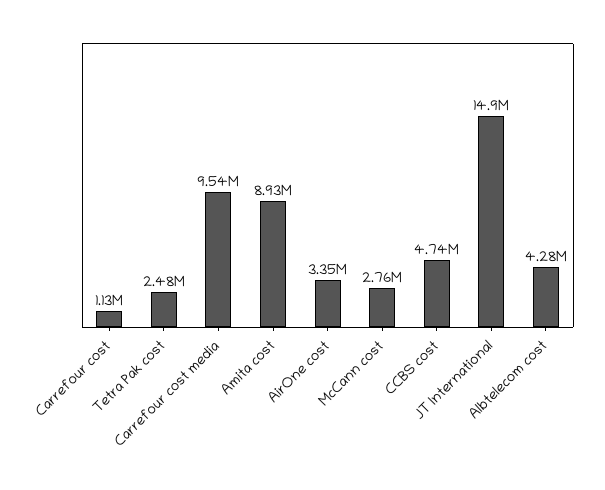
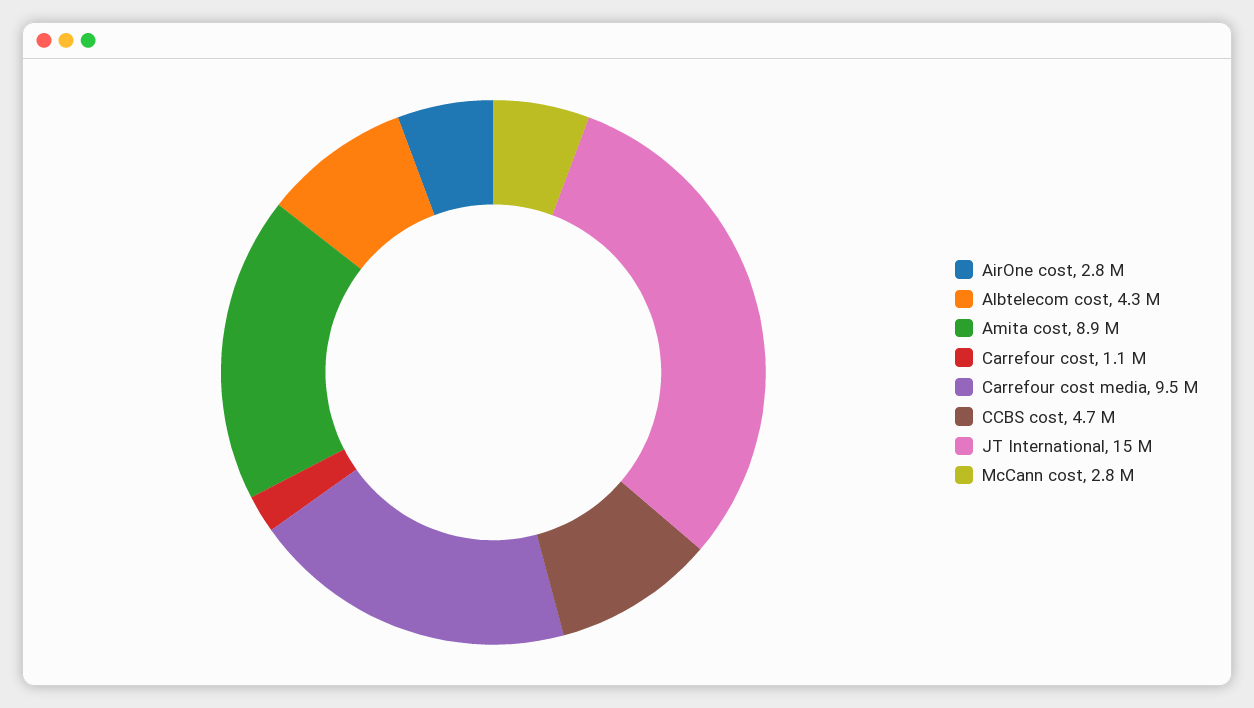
  {
    "Carrefour cost": 1130000,
-   "Tetra Pak cost": 2480000,
    "Carrefour cost media": 9540000,
    "Amita cost": 8930000,
-   "AirOne cost": 3350000,
+   "AirOne cost": 2800000,
    "McCann cost": 2760000,
    "CCBS cost": 4740000,
    "JT International": 14900000,
    "Albtelecom cost": 4280000
  }

